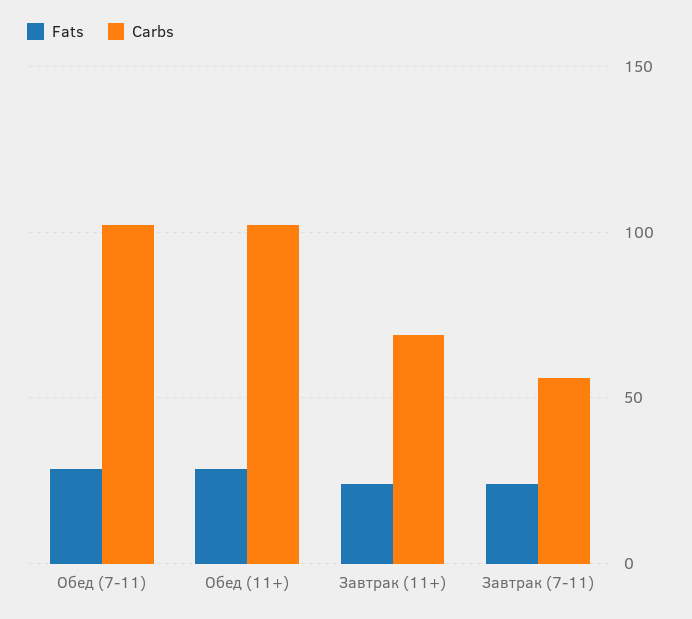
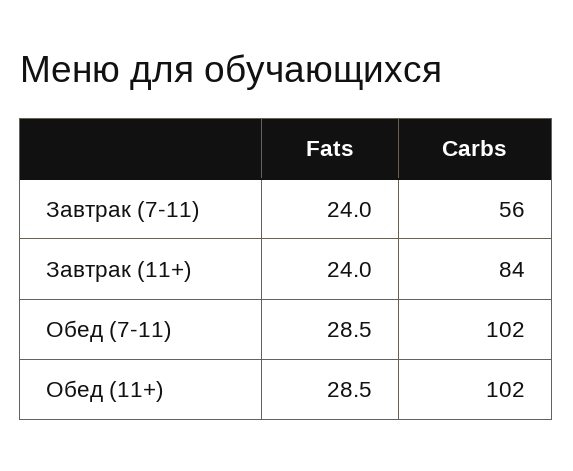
  {
    "Fats": {
      "Обед (7-11)": 28.5,
      "Обед (11+)": 28.5,
      "Завтрак (11+)": 24,
      "Завтрак (7-11)": 24
    },
    "Carbs": {
      "Обед (7-11)": 102,
      "Обед (11+)": 102,
-     "Завтрак (11+)": 70,
+     "Завтрак (11+)": 84,
      "Завтрак (7-11)": 56
    }
  }

